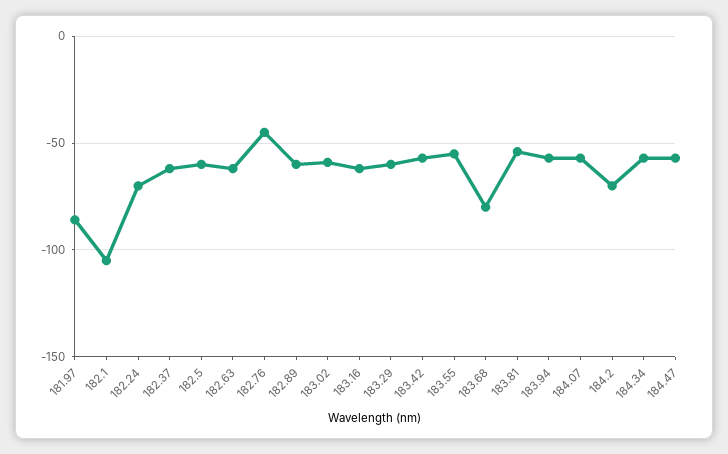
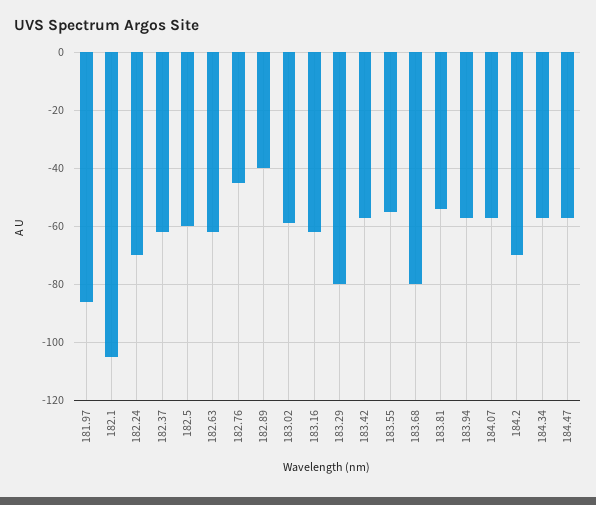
  {
    "181.97": -85,
    "182.1": -105,
    "182.24": -70,
    "182.37": -60,
    "182.5": -60,
    "182.63": -60,
    "182.76": -45,
-   "182.89": -60,
+   "182.89": -40,
    "183.02": -60,
    "183.16": -60,
-   "183.29": -60,
+   "183.29": -80,
    "183.42": -55,
    "183.55": -55,
    "183.68": -80,
    "183.81": -55,
    "183.94": -55,
    "184.07": -55,
    "184.2": -70,
    "184.34": -55,
    "184.47": -55
  }

